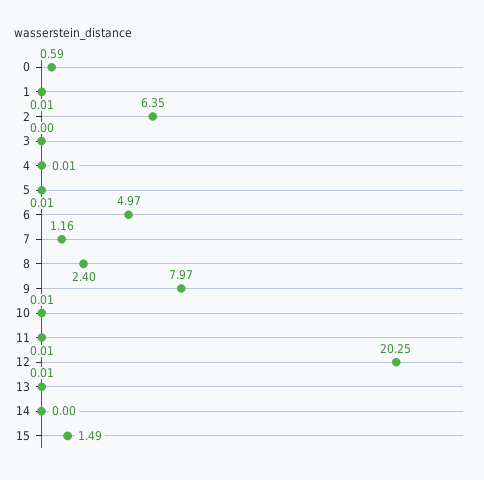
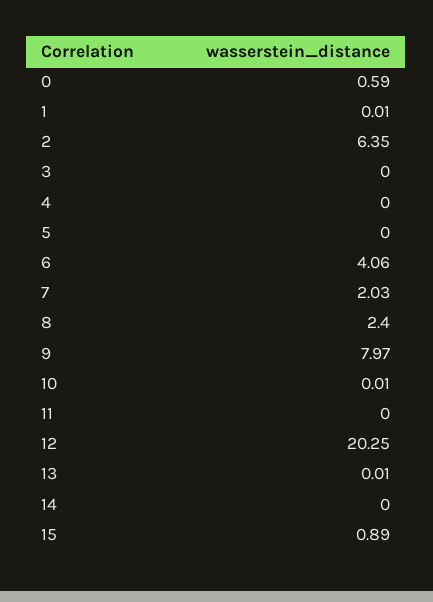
  {
    "0": 0.59,
    "1": 0.01,
    "2": 6.35,
    "3": 0,
-   "4": 0.01,
+   "4": 0,
-   "5": 0.01,
+   "5": 0,
-   "6": 4.97,
+   "6": 4.06,
-   "7": 1.16,
+   "7": 2.03,
    "8": 2.4,
    "9": 7.97,
    "10": 0.01,
-   "11": 0.01,
+   "11": 0,
    "12": 20.25,
    "13": 0.01,
    "14": 0,
-   "15": 1.49
+   "15": 0.89
  }

